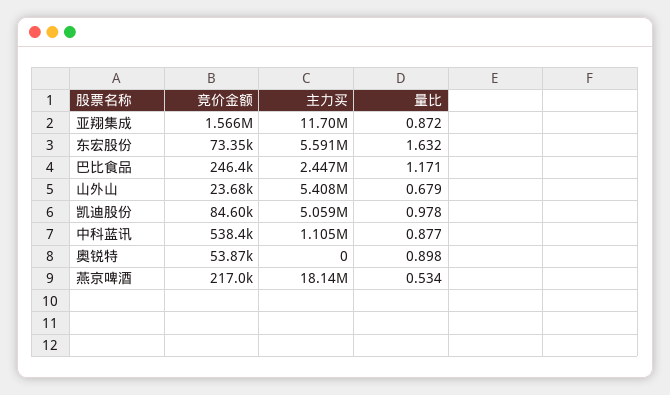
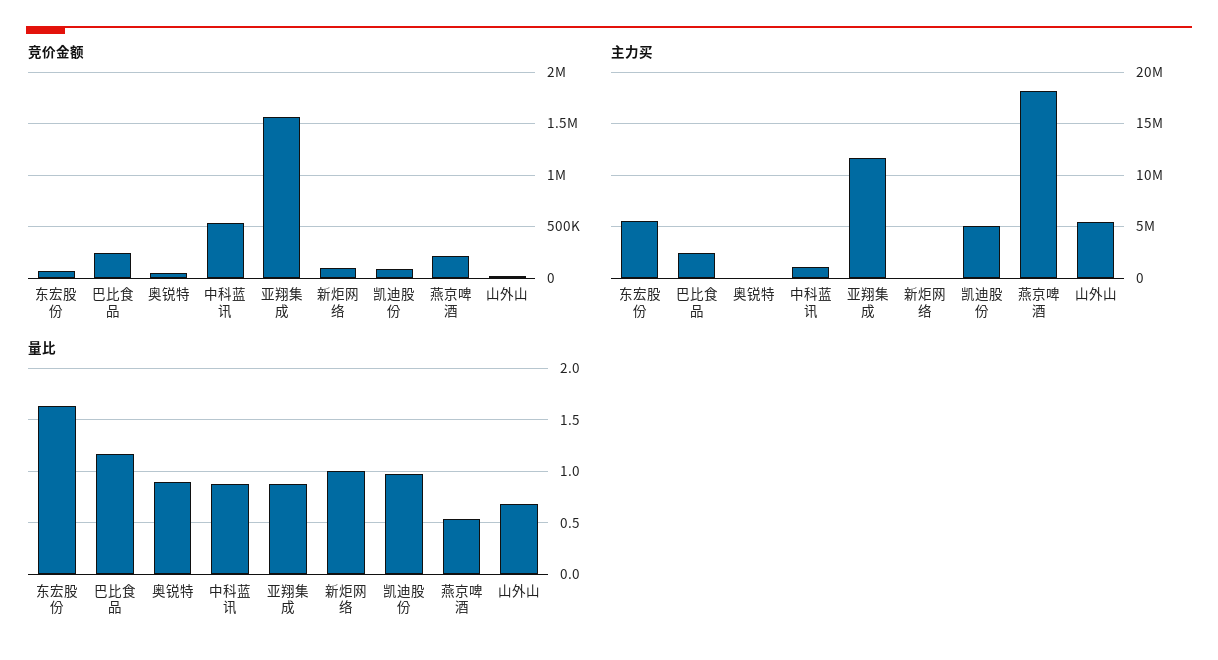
  {
    "竞价金额": {
      "亚翔集成": 1566000,
      "东宏股份": 73350,
      "巴比食品": 246400,
      "山外山": 23680,
      "凯迪股份": 84600,
      "中科蓝讯": 538400,
      "奥锐特": 53870,
-     "燕京啤酒": 217000
+     "燕京啤酒": 217000,
+     "新炬网络": 100000
    },
    "主力买": {
      "亚翔集成": 11700000,
      "东宏股份": 5591000,
      "巴比食品": 2447000,
      "山外山": 5408000,
      "凯迪股份": 5059000,
      "中科蓝讯": 1105000,
      "奥锐特": 0,
-     "燕京啤酒": 18140000
+     "燕京啤酒": 18140000,
+     "新炬网络": 0
    },
    "量比": {
      "亚翔集成": 0.872,
      "东宏股份": 1.632,
      "巴比食品": 1.171,
      "山外山": 0.679,
      "凯迪股份": 0.978,
      "中科蓝讯": 0.877,
      "奥锐特": 0.898,
-     "燕京啤酒": 0.534
+     "燕京啤酒": 0.534,
+     "新炬网络": 1
    }
  }

